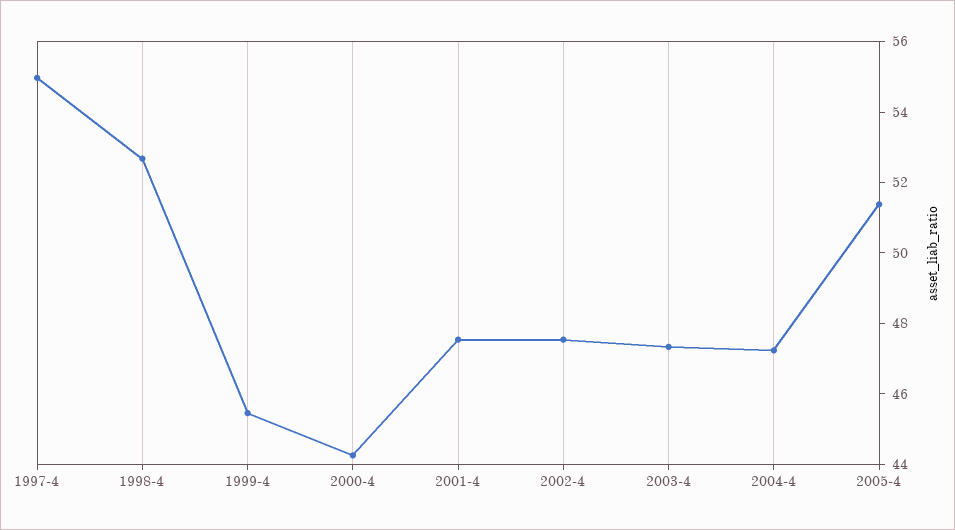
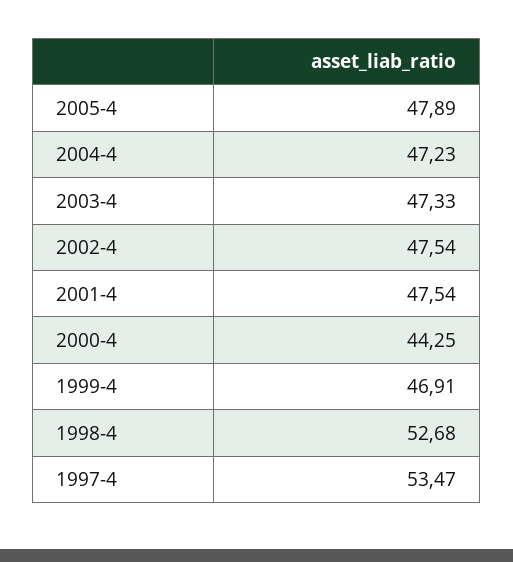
  {
-   "1997-4": 55,
+   "1997-4": 53.47,
    "1998-4": 52.68,
-   "1999-4": 45.5,
+   "1999-4": 46.91,
    "2000-4": 44.25,
    "2001-4": 47.54,
    "2002-4": 47.54,
    "2003-4": 47.33,
    "2004-4": 47.23,
-   "2005-4": 51.5
+   "2005-4": 47.89
  }

